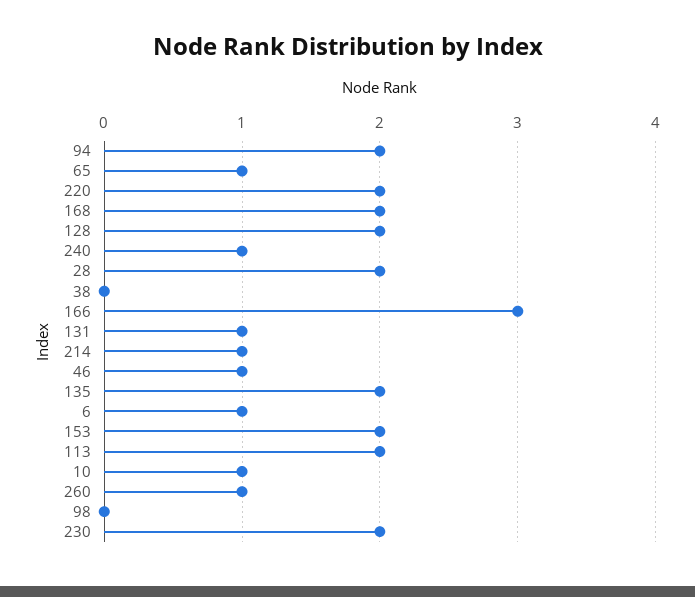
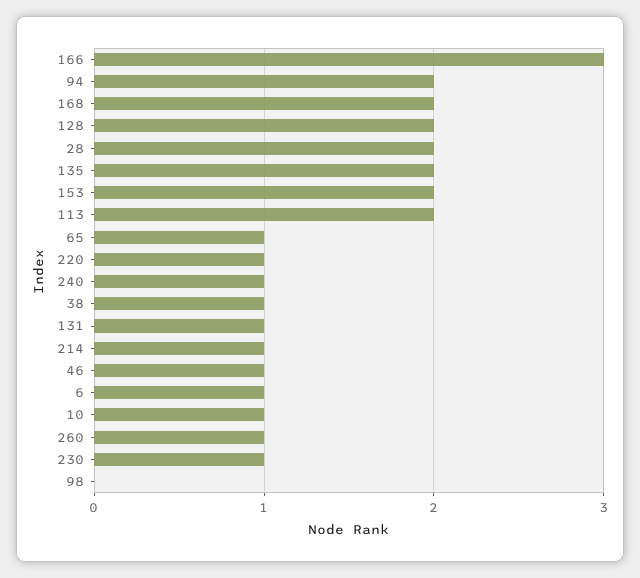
  {
    "94": 2,
    "65": 1,
-   "220": 2,
+   "220": 1,
    "168": 2,
    "128": 2,
    "240": 1,
    "28": 2,
-   "38": 0,
+   "38": 1,
    "166": 3,
    "131": 1,
    "214": 1,
    "46": 1,
    "135": 2,
    "6": 1,
    "153": 2,
    "113": 2,
    "10": 1,
    "260": 1,
    "98": 0,
-   "230": 2
+   "230": 1
  }

